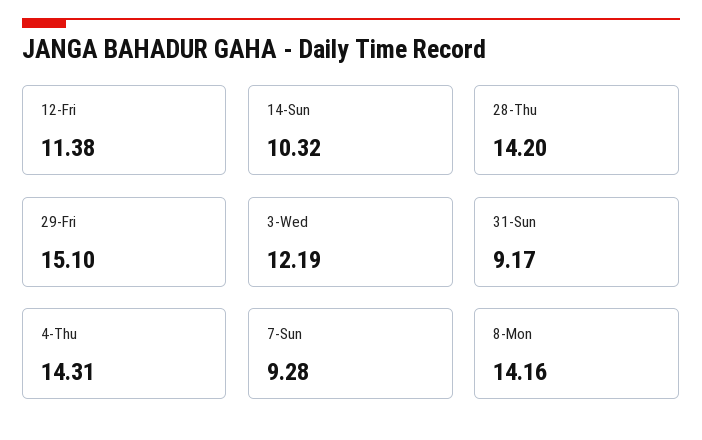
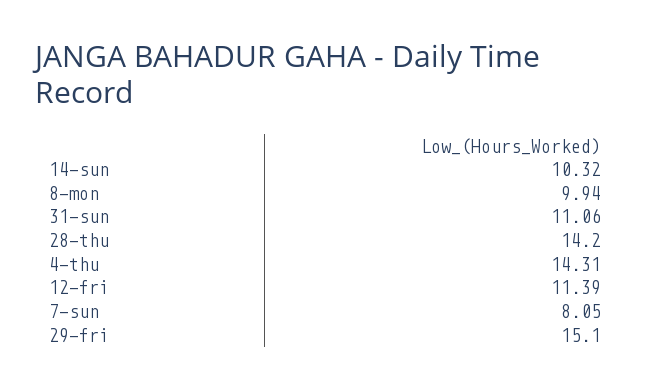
  {
-   "12-Fri": 11.38,
+   "12-Fri": 11.39,
    "14-Sun": 10.32,
    "28-Thu": 14.2,
    "29-Fri": 15.1,
-   "3-Wed": 12.19,
-   "31-Sun": 9.17,
+   "31-Sun": 11.06,
    "4-Thu": 14.31,
-   "7-Sun": 9.28,
+   "7-Sun": 8.05,
-   "8-Mon": 14.16
+   "8-Mon": 9.94
  }

